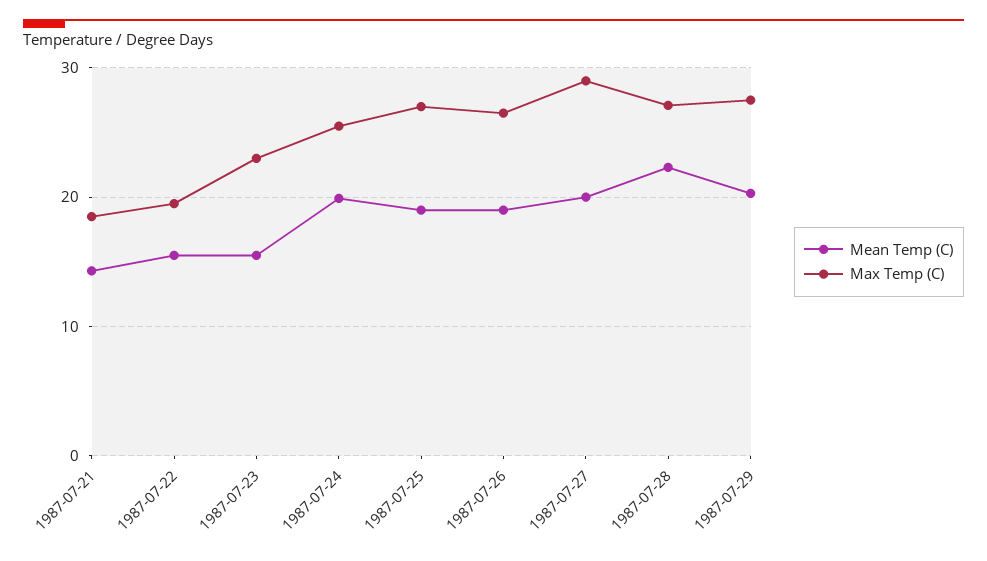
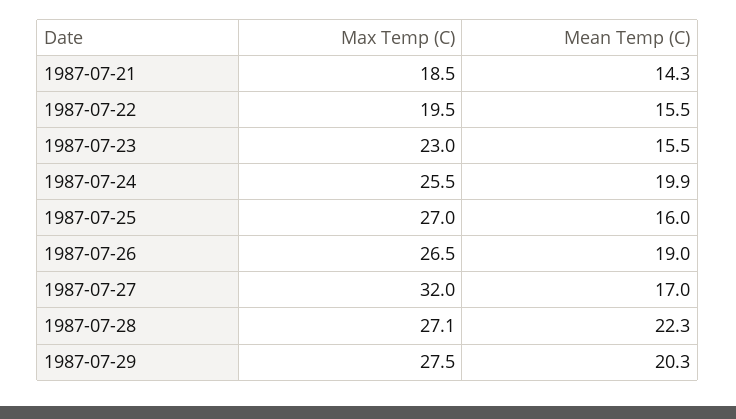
  {
    "Mean Temp (C)": {
      "1987-07-21": 14.3,
      "1987-07-22": 15.5,
      "1987-07-23": 15.5,
      "1987-07-24": 19.9,
-     "1987-07-25": 19,
+     "1987-07-25": 16,
      "1987-07-26": 19,
-     "1987-07-27": 20,
+     "1987-07-27": 17,
      "1987-07-28": 22.3,
      "1987-07-29": 20.3
    },
    "Max Temp (C)": {
      "1987-07-21": 18.5,
      "1987-07-22": 19.5,
      "1987-07-23": 23,
      "1987-07-24": 25.5,
      "1987-07-25": 27,
      "1987-07-26": 26.5,
-     "1987-07-27": 29,
+     "1987-07-27": 32,
      "1987-07-28": 27.1,
      "1987-07-29": 27.5
    }
  }

